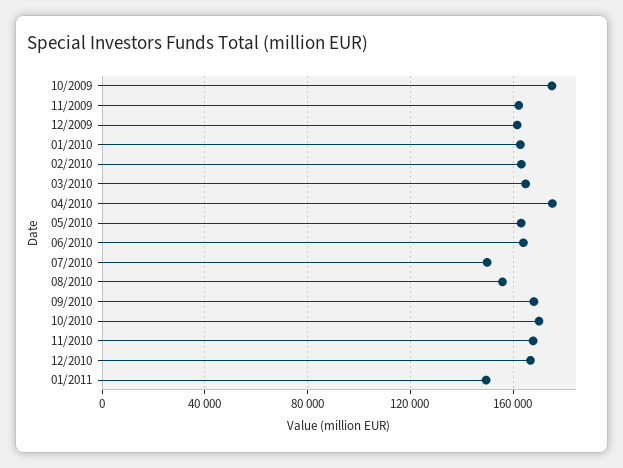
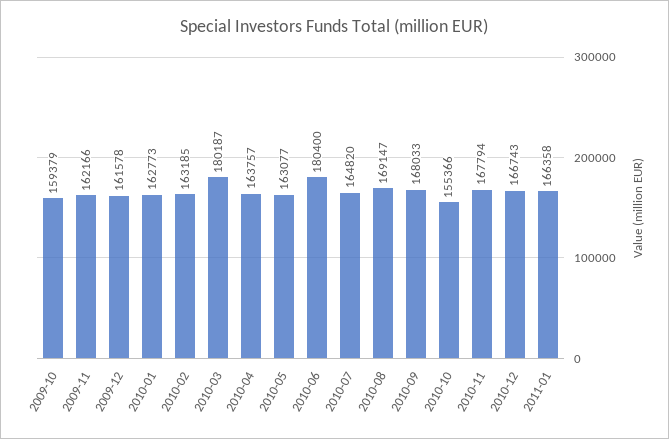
  {
-   "10/2009": 175000,
+   "10/2009": 159379,
    "11/2009": 162166,
    "12/2009": 161578,
    "01/2010": 162773,
    "02/2010": 163185,
-   "03/2010": 165000,
+   "03/2010": 180187,
-   "04/2010": 175000,
+   "04/2010": 163757,
    "05/2010": 163077,
-   "06/2010": 165000,
+   "06/2010": 180400,
-   "07/2010": 150000,
+   "07/2010": 164820,
-   "08/2010": 155000,
+   "08/2010": 169147,
    "09/2010": 168033,
-   "10/2010": 170000,
+   "10/2010": 155366,
    "11/2010": 167794,
    "12/2010": 166743,
-   "01/2011": 150000
+   "01/2011": 166358
  }

